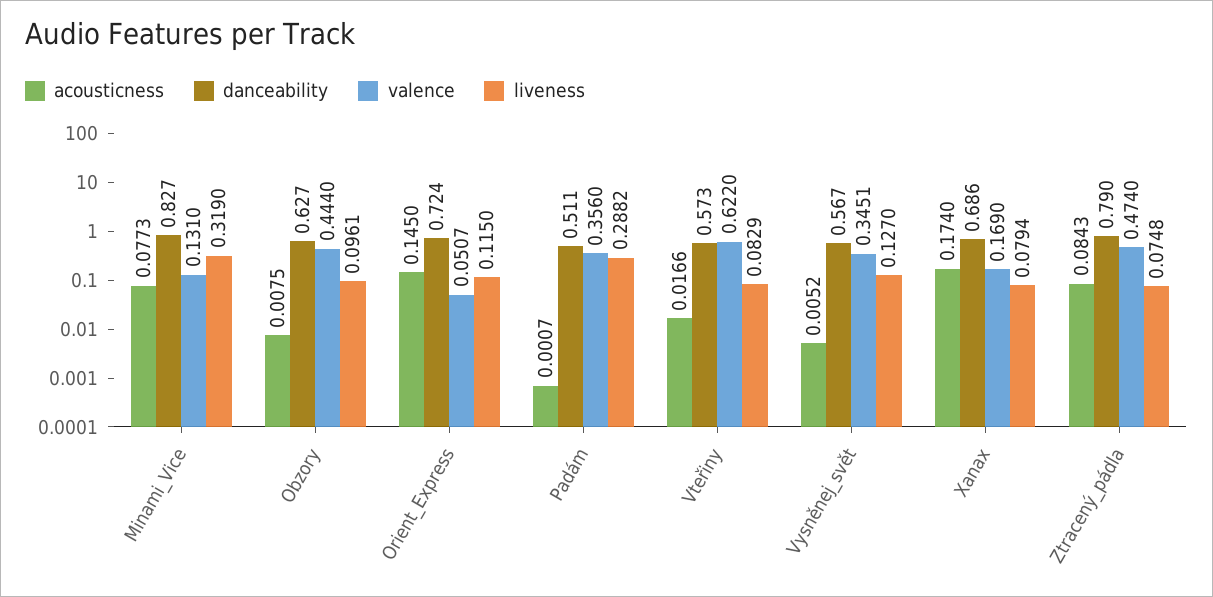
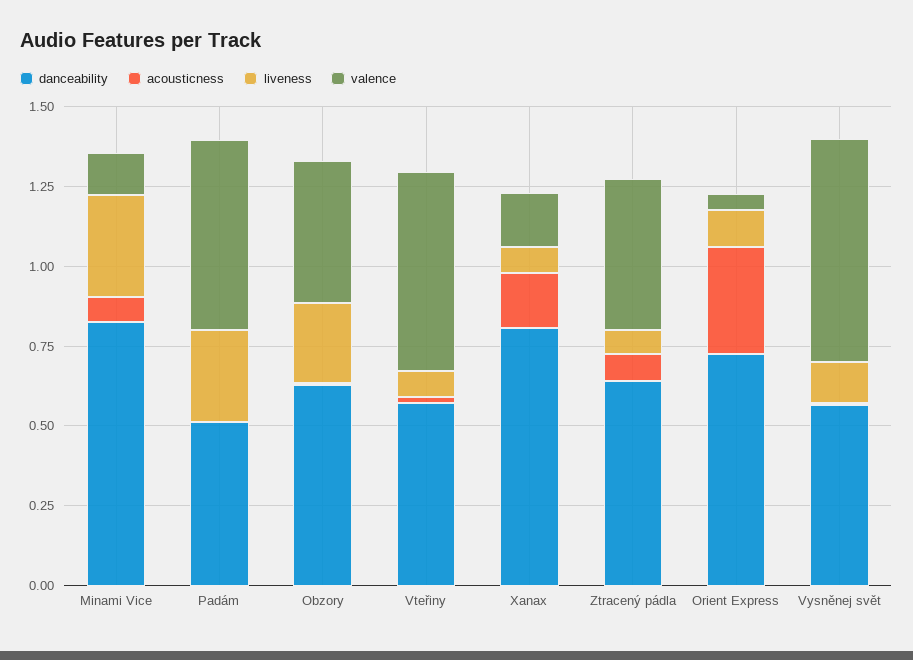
  {
    "acousticness": {
      "Minami_Vice": 0.0773,
      "Obzory": 0.0075,
-     "Orient_Express": 0.145,
+     "Orient_Express": 0.35,
      "Padám": 0.0007,
      "Vteřiny": 0.0166,
      "Vysněnej_svět": 0.0052,
      "Xanax": 0.174,
      "Ztracený_pádla": 0.0843
    },
    "danceability": {
      "Minami_Vice": 0.827,
      "Obzory": 0.627,
      "Orient_Express": 0.724,
      "Padám": 0.511,
      "Vteřiny": 0.573,
      "Vysněnej_svět": 0.567,
-     "Xanax": 0.686,
+     "Xanax": 0.8,
-     "Ztracený_pádla": 0.79
+     "Ztracený_pádla": 0.65
    },
    "valence": {
      "Minami_Vice": 0.131,
      "Obzory": 0.444,
      "Orient_Express": 0.0507,
-     "Padám": 0.356,
+     "Padám": 0.6,
      "Vteřiny": 0.622,
-     "Vysněnej_svět": 0.3451,
+     "Vysněnej_svět": 0.7,
      "Xanax": 0.169,
      "Ztracený_pádla": 0.474
    },
    "liveness": {
      "Minami_Vice": 0.319,
-     "Obzory": 0.0961,
+     "Obzory": 0.25,
      "Orient_Express": 0.115,
      "Padám": 0.2882,
      "Vteřiny": 0.0829,
      "Vysněnej_svět": 0.127,
      "Xanax": 0.0794,
      "Ztracený_pádla": 0.0748
    }
  }

